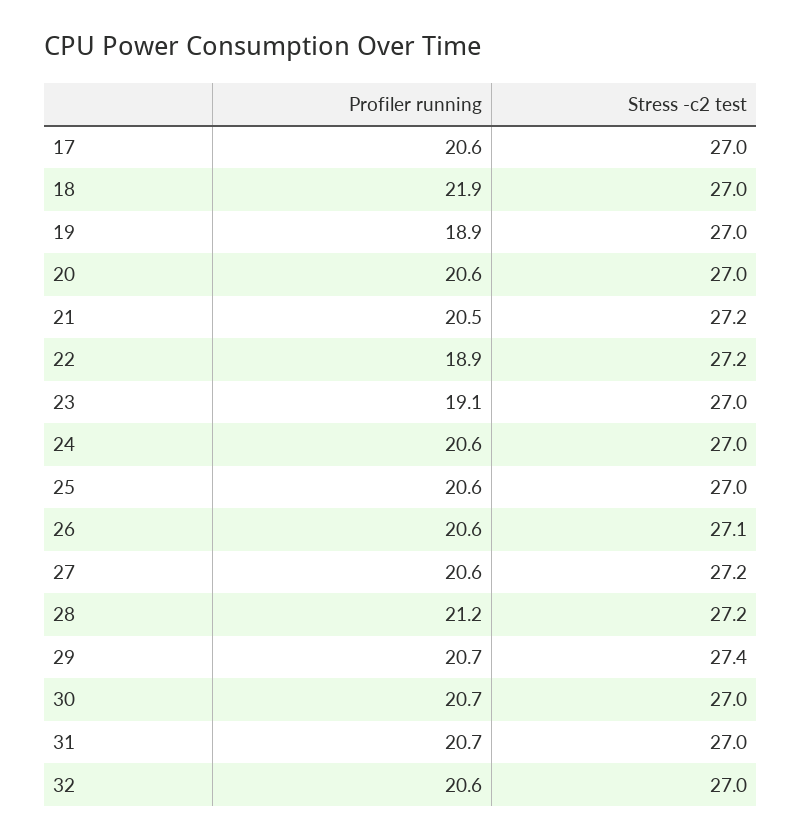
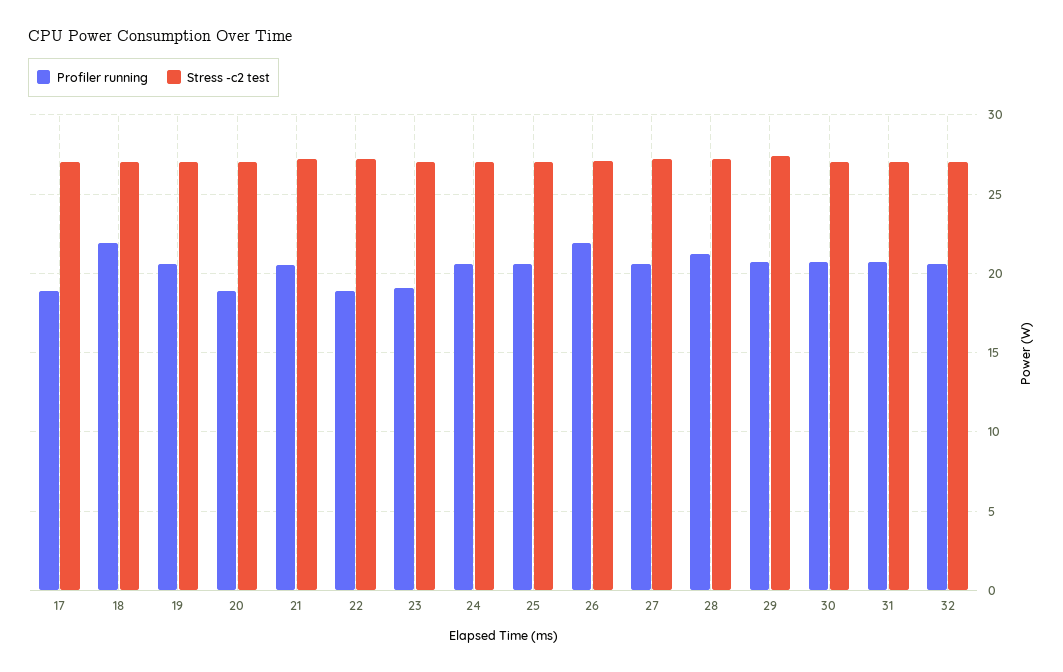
  {
    "Profiler running": {
-     "17": 20.6,
+     "17": 19,
      "18": 21.9,
-     "19": 18.9,
+     "19": 20.5,
-     "20": 20.6,
+     "20": 19,
      "21": 20.5,
      "22": 18.9,
      "23": 19.1,
      "24": 20.6,
      "25": 20.6,
-     "26": 20.6,
+     "26": 22,
      "27": 20.6,
      "28": 21.2,
      "29": 20.7,
      "30": 20.7,
      "31": 20.7,
      "32": 20.6
    },
    "Stress -c2 test": {
      "17": 27,
      "18": 27,
      "19": 27,
      "20": 27,
      "21": 27.2,
      "22": 27.2,
      "23": 27,
      "24": 27,
      "25": 27,
      "26": 27.1,
      "27": 27.2,
      "28": 27.2,
      "29": 27.4,
      "30": 27,
      "31": 27,
      "32": 27
    }
  }

